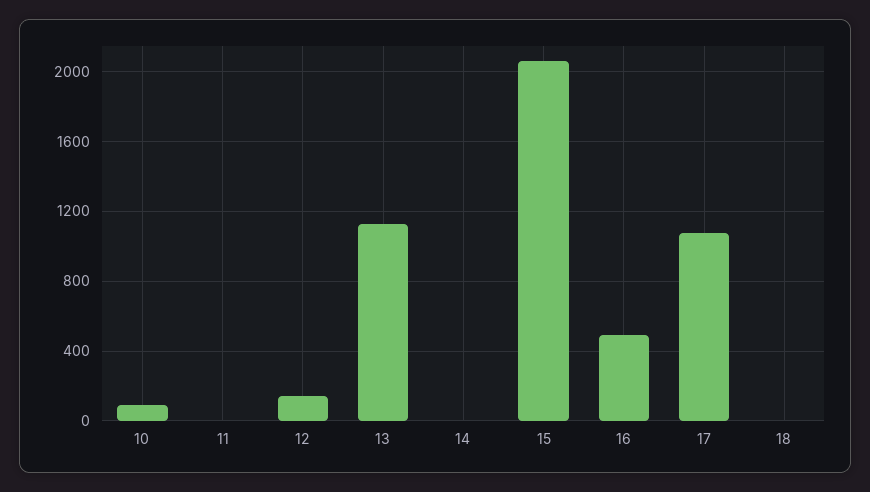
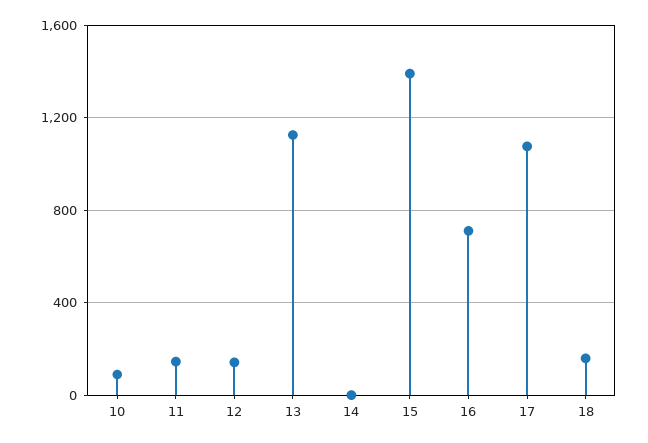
  {
    "10": 100,
-   "11": 0,
+   "11": 150,
    "12": 150,
    "13": 1150,
    "14": 0,
-   "15": 2050,
+   "15": 1400,
-   "16": 500,
+   "16": 700,
    "17": 1100,
-   "18": 0
+   "18": 150
  }

